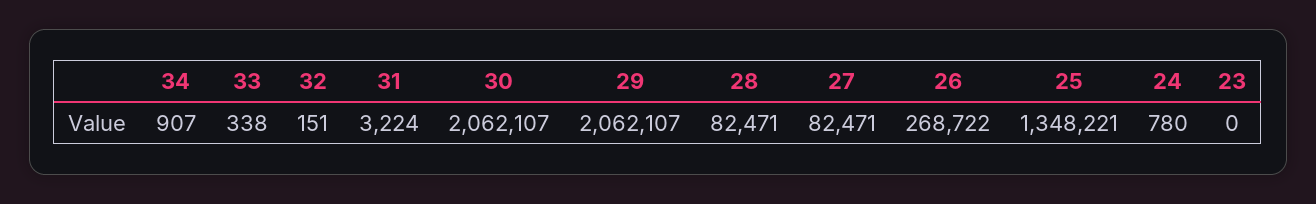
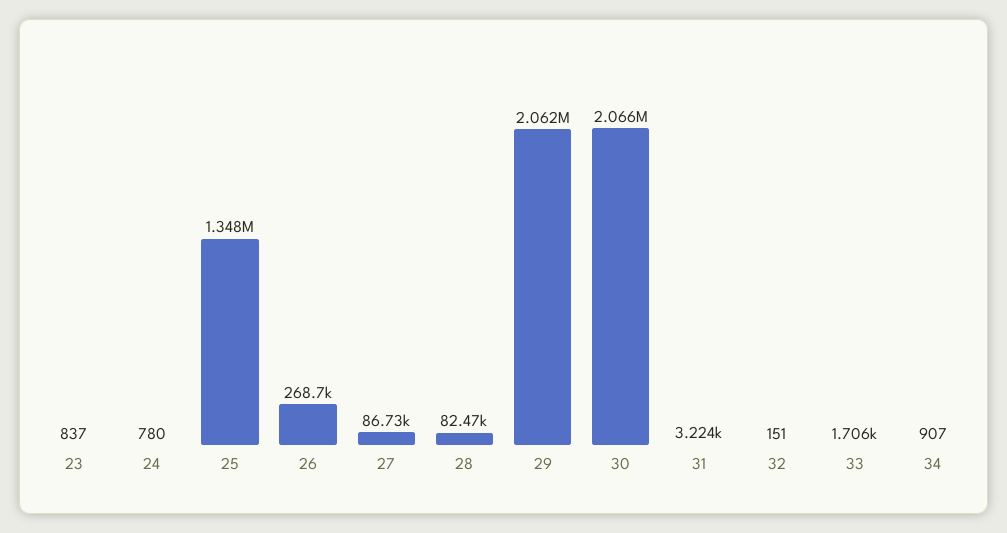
  {
    "34": 907,
-   "33": 338,
+   "33": 1706,
    "32": 151,
    "31": 3224,
-   "30": 2062107,
+   "30": 2066000,
    "29": 2062107,
    "28": 82471,
-   "27": 82471,
+   "27": 86730,
    "26": 268722,
    "25": 1348221,
    "24": 780,
-   "23": 0
+   "23": 837
  }

